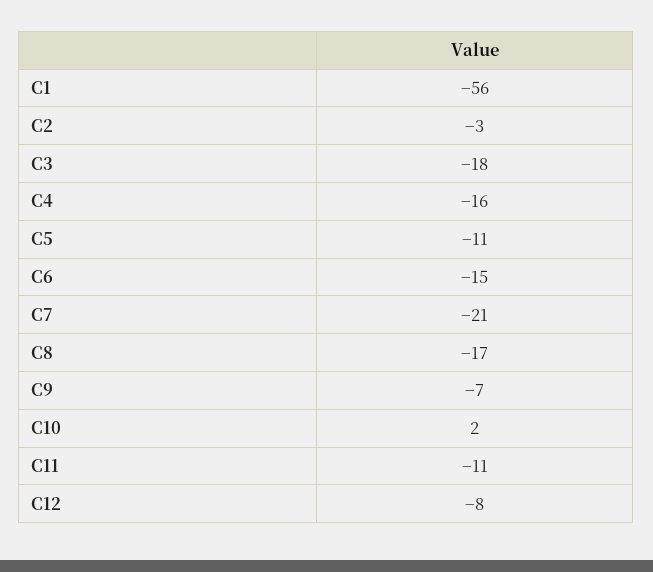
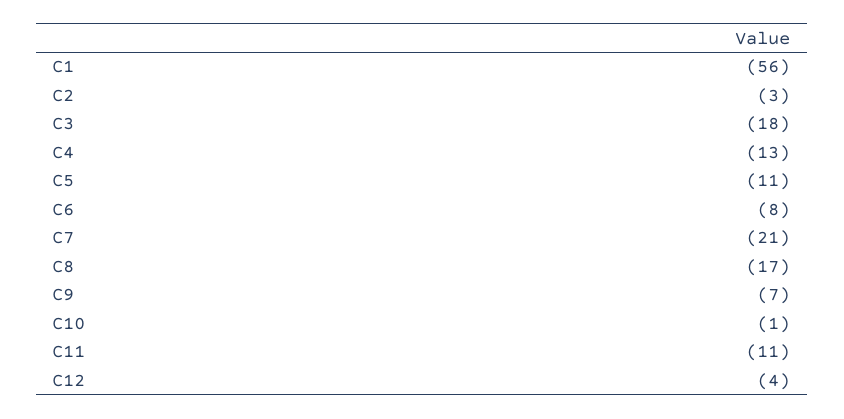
  {
    "C1": -56,
    "C2": -3,
    "C3": -18,
-   "C4": -16,
+   "C4": -13,
    "C5": -11,
-   "C6": -15,
+   "C6": -8,
    "C7": -21,
    "C8": -17,
    "C9": -7,
-   "C10": 2,
+   "C10": -1,
    "C11": -11,
-   "C12": -8
+   "C12": -4
  }

